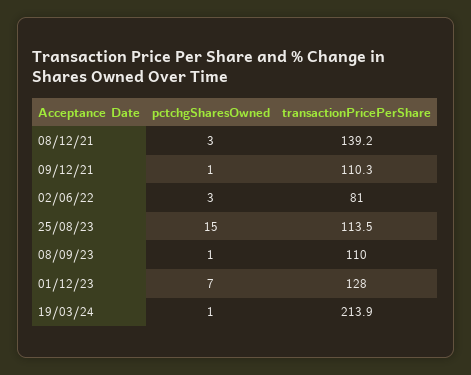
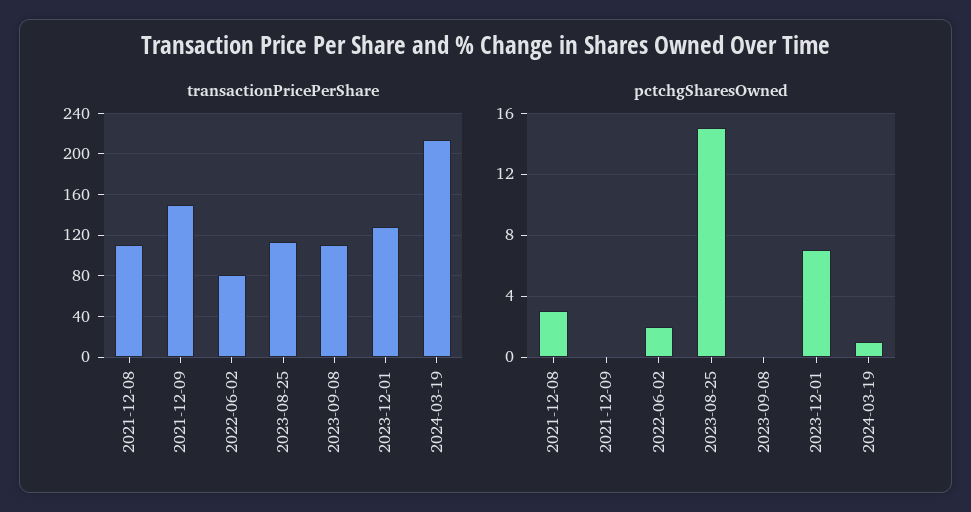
  {
    "pctchgSharesOwned": {
      "08/12/21": 3,
-     "09/12/21": 1,
+     "09/12/21": 0,
-     "02/06/22": 3,
+     "02/06/22": 2,
      "25/08/23": 15,
-     "08/09/23": 1,
+     "08/09/23": 0,
      "01/12/23": 7,
      "19/03/24": 1
    },
    "transactionPricePerShare": {
-     "08/12/21": 139.2,
+     "08/12/21": 110,
-     "09/12/21": 110.3,
+     "09/12/21": 150,
      "02/06/22": 81,
      "25/08/23": 113.5,
      "08/09/23": 110,
      "01/12/23": 128,
      "19/03/24": 213.9
    }
  }

